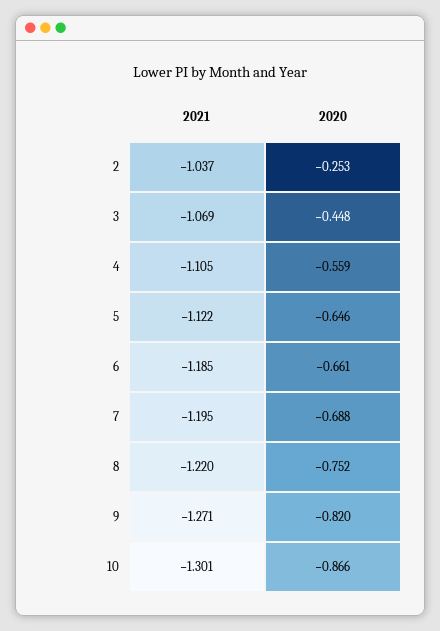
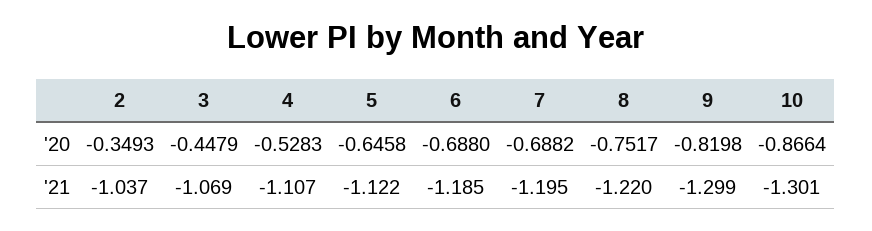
  {
    "2021": {
      "2": -1.037,
      "3": -1.069,
-     "4": -1.105,
+     "4": -1.107,
      "5": -1.122,
      "6": -1.185,
      "7": -1.195,
      "8": -1.22,
-     "9": -1.271,
+     "9": -1.299,
      "10": -1.301
    },
    "2020": {
-     "2": -0.253,
+     "2": -0.3493,
      "3": -0.4479,
-     "4": -0.559,
+     "4": -0.5283,
      "5": -0.6458,
-     "6": -0.661,
+     "6": -0.688,
      "7": -0.6882,
      "8": -0.7517,
      "9": -0.8198,
      "10": -0.8664
    }
  }

